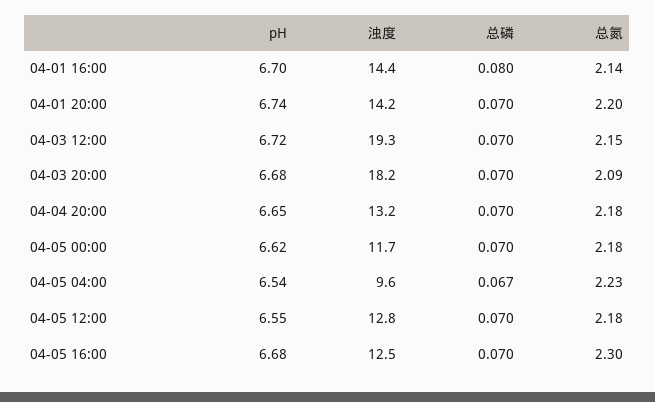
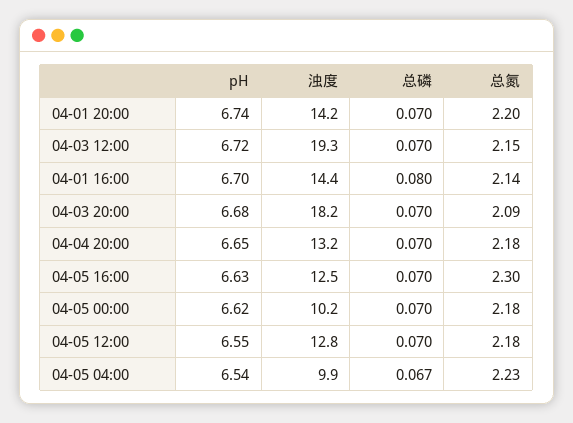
  {
    "pH": {
      "04-01 16:00": 6.7,
      "04-01 20:00": 6.74,
      "04-03 12:00": 6.72,
      "04-03 20:00": 6.68,
      "04-04 20:00": 6.65,
      "04-05 00:00": 6.62,
      "04-05 04:00": 6.54,
      "04-05 12:00": 6.55,
-     "04-05 16:00": 6.68
+     "04-05 16:00": 6.63
    },
    "浊度": {
      "04-01 16:00": 14.4,
      "04-01 20:00": 14.2,
      "04-03 12:00": 19.3,
      "04-03 20:00": 18.2,
      "04-04 20:00": 13.2,
-     "04-05 00:00": 11.7,
+     "04-05 00:00": 10.2,
-     "04-05 04:00": 9.6,
+     "04-05 04:00": 9.9,
      "04-05 12:00": 12.8,
      "04-05 16:00": 12.5
    },
    "总磷": {
      "04-01 16:00": 0.08,
      "04-01 20:00": 0.07,
      "04-03 12:00": 0.07,
      "04-03 20:00": 0.07,
      "04-04 20:00": 0.07,
      "04-05 00:00": 0.07,
      "04-05 04:00": 0.067,
      "04-05 12:00": 0.07,
      "04-05 16:00": 0.07
    },
    "总氮": {
      "04-01 16:00": 2.14,
      "04-01 20:00": 2.2,
      "04-03 12:00": 2.15,
      "04-03 20:00": 2.09,
      "04-04 20:00": 2.18,
      "04-05 00:00": 2.18,
      "04-05 04:00": 2.23,
      "04-05 12:00": 2.18,
      "04-05 16:00": 2.3
    }
  }

